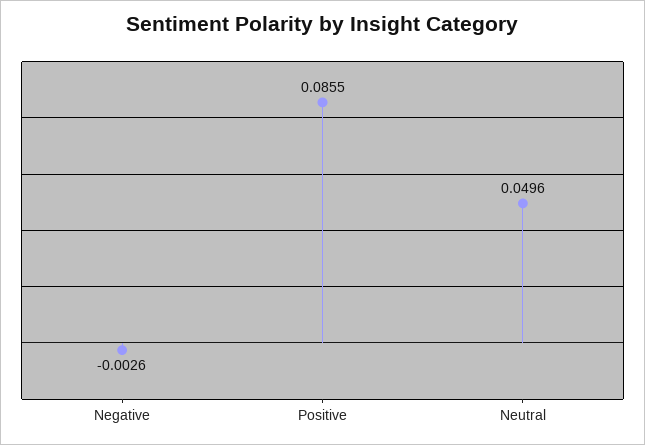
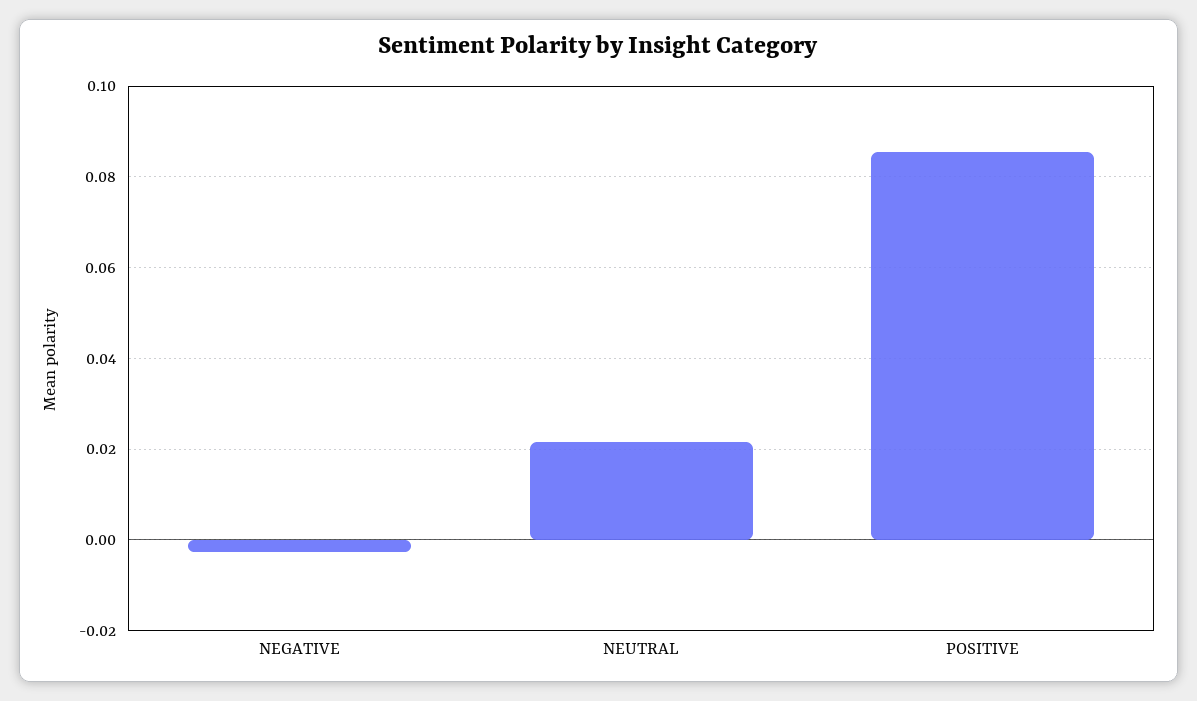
  {
    "Negative": -0.0026,
    "Positive": 0.0855,
-   "Neutral": 0.0496
+   "Neutral": 0.022
  }

